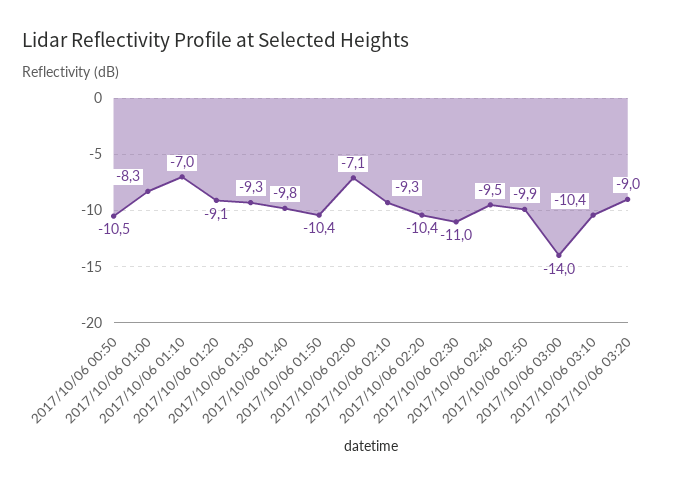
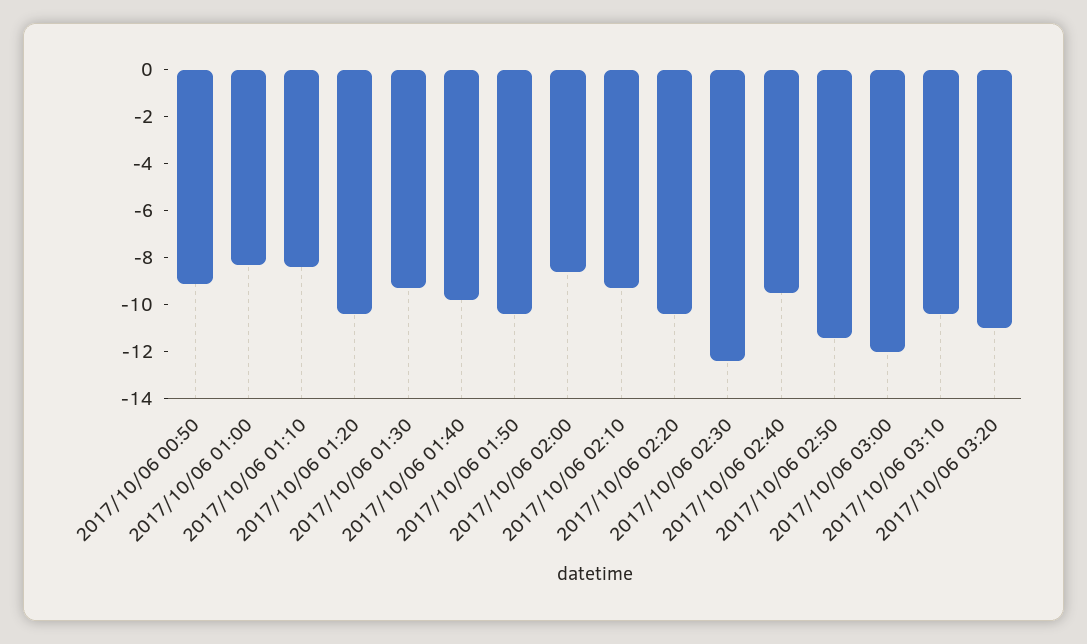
  {
-   "2017/10/06 00:50": -10.5,
+   "2017/10/06 00:50": -9,
    "2017/10/06 01:00": -8.3,
-   "2017/10/06 01:10": -7,
+   "2017/10/06 01:10": -8.5,
-   "2017/10/06 01:20": -9.1,
+   "2017/10/06 01:20": -10.5,
    "2017/10/06 01:30": -9.3,
    "2017/10/06 01:40": -9.8,
    "2017/10/06 01:50": -10.4,
-   "2017/10/06 02:00": -7.1,
+   "2017/10/06 02:00": -8.5,
    "2017/10/06 02:10": -9.3,
    "2017/10/06 02:20": -10.4,
-   "2017/10/06 02:30": -11,
+   "2017/10/06 02:30": -12.5,
    "2017/10/06 02:40": -9.5,
-   "2017/10/06 02:50": -9.9,
+   "2017/10/06 02:50": -11.5,
-   "2017/10/06 03:00": -14,
+   "2017/10/06 03:00": -12,
    "2017/10/06 03:10": -10.4,
-   "2017/10/06 03:20": -9
+   "2017/10/06 03:20": -11
  }

